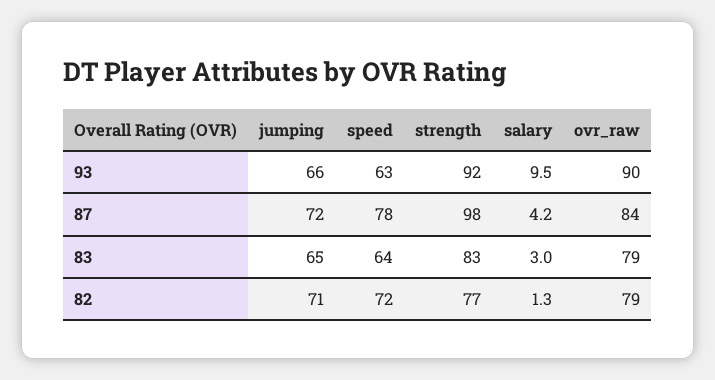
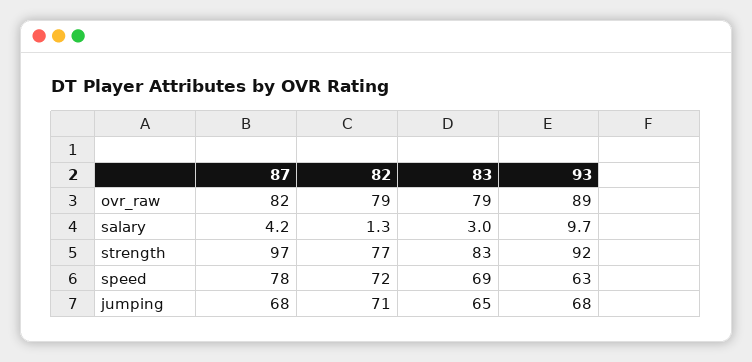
  {
    "jumping": {
-     "93": 66,
+     "93": 68,
-     "87": 72,
+     "87": 68,
      "83": 65,
      "82": 71
    },
    "speed": {
      "93": 63,
      "87": 78,
-     "83": 64,
+     "83": 69,
      "82": 72
    },
    "strength": {
      "93": 92,
-     "87": 98,
+     "87": 97,
      "83": 83,
      "82": 77
    },
    "salary": {
-     "93": 9.5,
+     "93": 9.7,
      "87": 4.2,
      "83": 3,
      "82": 1.3
    },
    "ovr_raw": {
-     "93": 90,
+     "93": 89,
-     "87": 84,
+     "87": 82,
      "83": 79,
      "82": 79
    }
  }

